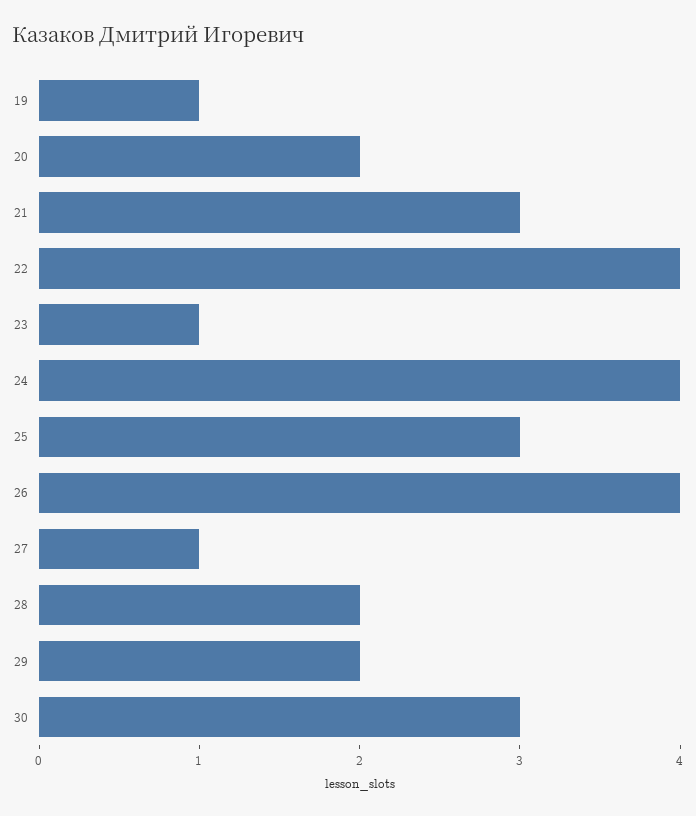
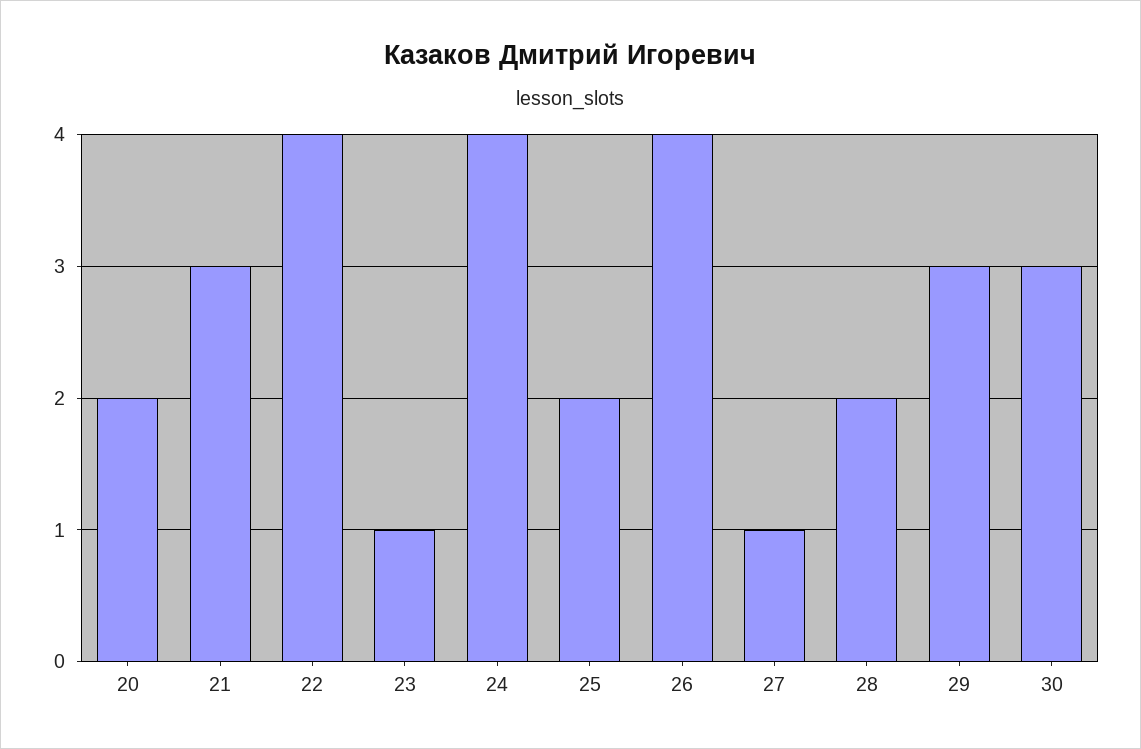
  {
-   "19": 1,
    "20": 2,
    "21": 3,
    "22": 4,
    "23": 1,
    "24": 4,
-   "25": 3,
+   "25": 2,
    "26": 4,
    "27": 1,
    "28": 2,
-   "29": 2,
+   "29": 3,
    "30": 3
  }

